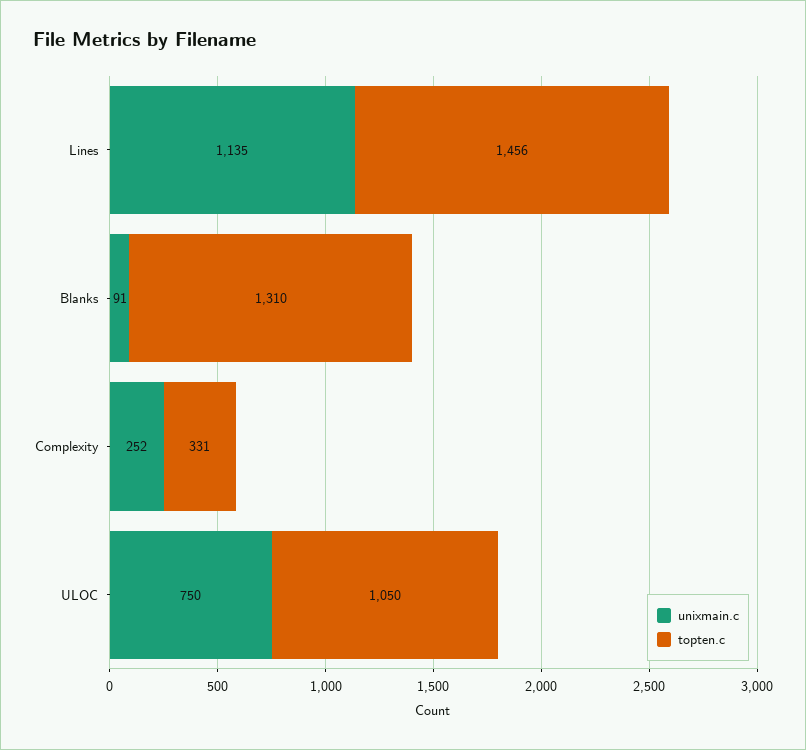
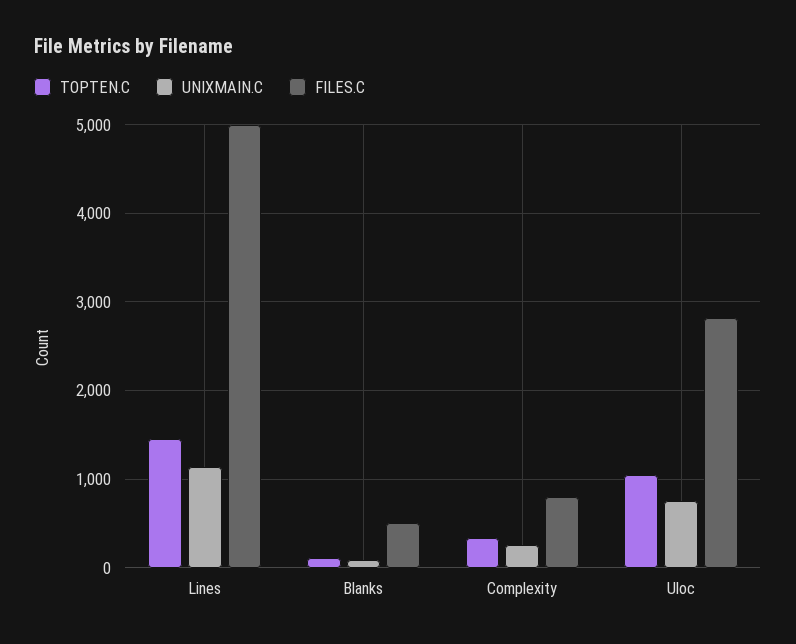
  {
    "unixmain.c": {
      "Lines": 1135,
      "Blanks": 91,
      "Complexity": 252,
      "ULOC": 750
    },
    "topten.c": {
      "Lines": 1456,
-     "Blanks": 1310,
+     "Blanks": 100,
      "Complexity": 331,
      "ULOC": 1050
-   }
+   },
+   "FILES.C": {
+     "Lines": 5000,
+     "Blanks": 500,
+     "Complexity": 800,
+     "ULOC": 2800
+   }
  }

